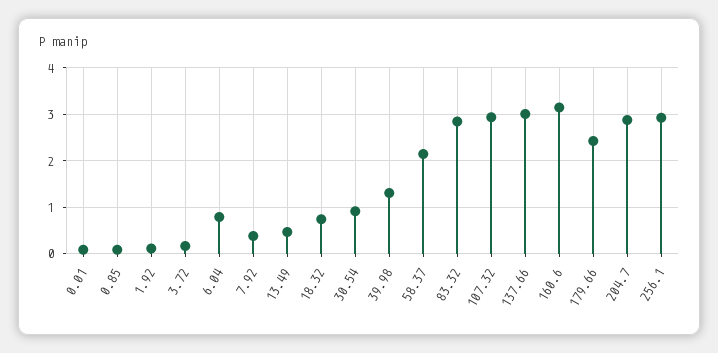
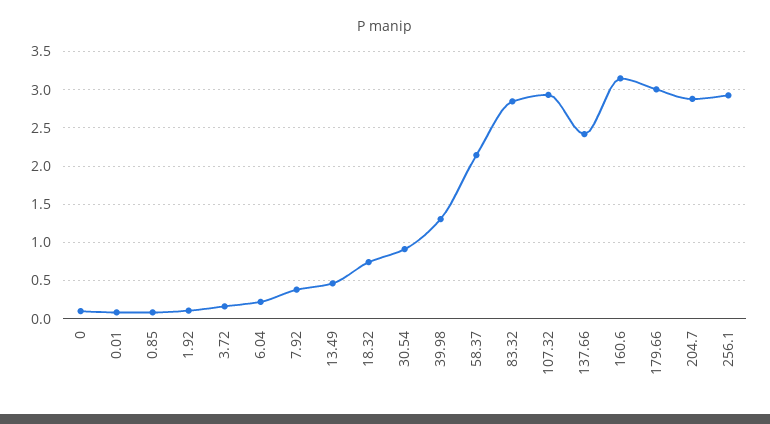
  {
    "0.01": 0.1,
    "0.85": 0.1,
    "1.92": 0.1,
    "3.72": 0.2,
-   "6.04": 0.8,
+   "6.04": 0.2,
    "7.92": 0.4,
    "13.49": 0.5,
    "18.32": 0.7,
    "30.54": 0.9,
    "39.98": 1.3,
    "58.37": 2.1,
    "83.32": 2.8,
    "107.32": 2.9,
-   "137.66": 3,
+   "137.66": 2.4,
    "160.6": 3.1,
-   "179.66": 2.4,
+   "179.66": 3,
    "204.7": 2.9,
-   "256.1": 2.9
+   "256.1": 2.9,
+   "0": 0.1
  }

